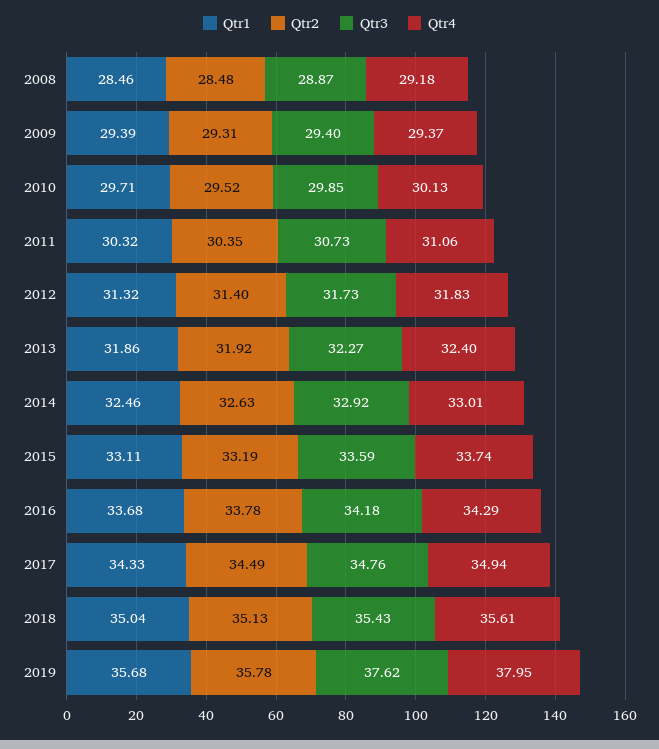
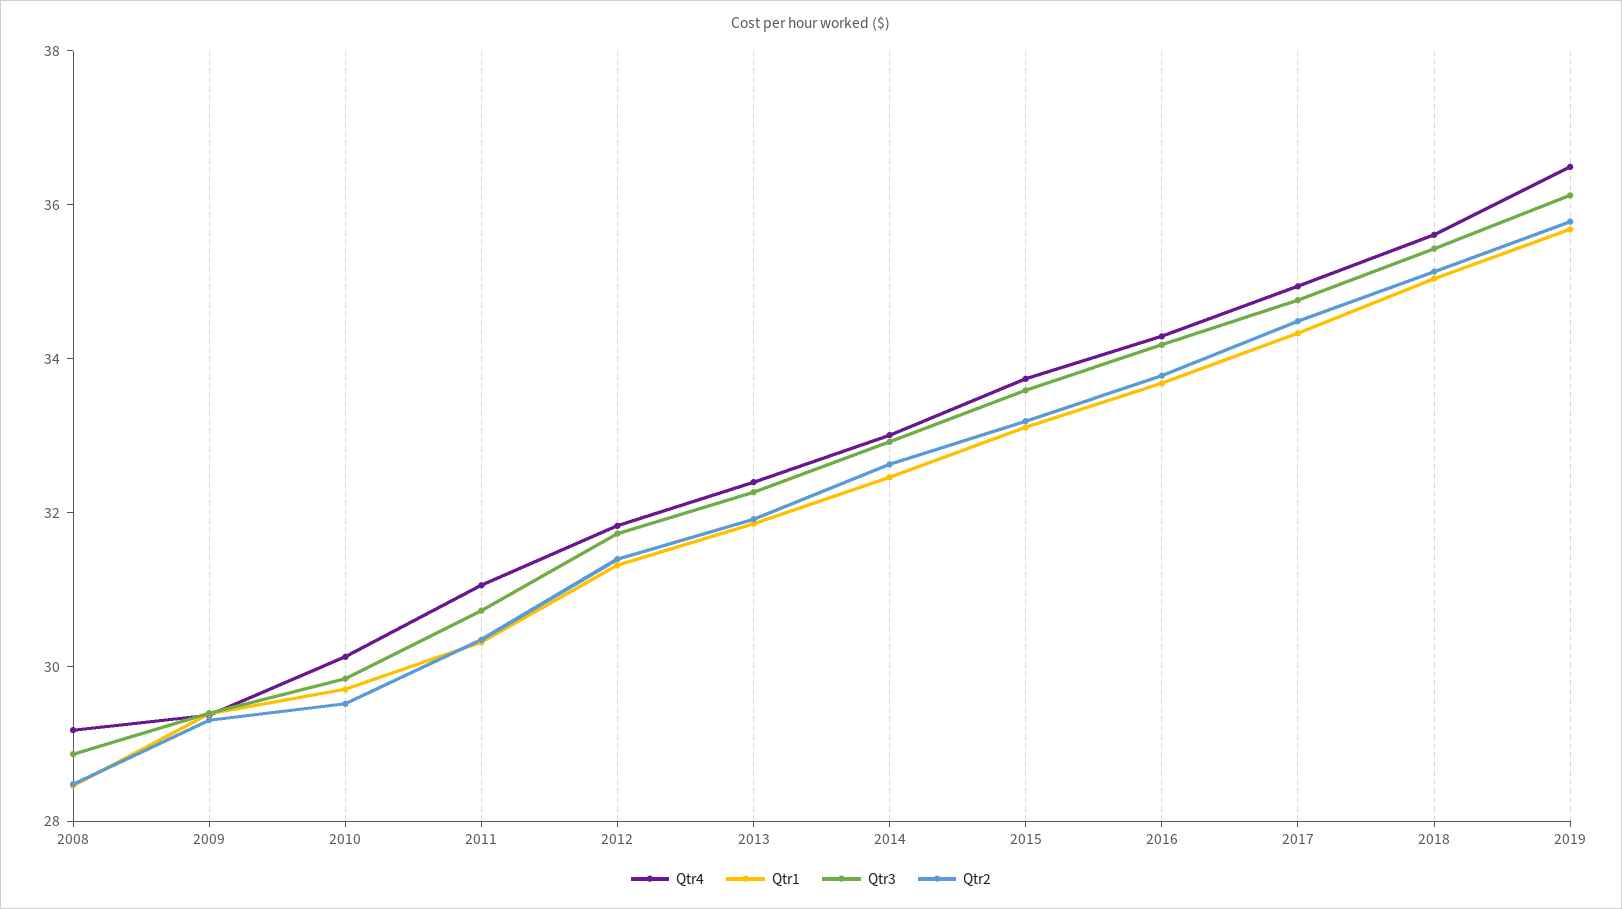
  {
    "Qtr1": {
      "2008": 28.46,
      "2009": 29.39,
      "2010": 29.71,
      "2011": 30.32,
      "2012": 31.32,
      "2013": 31.86,
      "2014": 32.46,
      "2015": 33.11,
      "2016": 33.68,
      "2017": 34.33,
      "2018": 35.04,
      "2019": 35.68
    },
    "Qtr2": {
      "2008": 28.48,
      "2009": 29.31,
      "2010": 29.52,
      "2011": 30.35,
      "2012": 31.4,
      "2013": 31.92,
      "2014": 32.63,
      "2015": 33.19,
      "2016": 33.78,
      "2017": 34.49,
      "2018": 35.13,
      "2019": 35.78
    },
    "Qtr3": {
      "2008": 28.87,
      "2009": 29.4,
      "2010": 29.85,
      "2011": 30.73,
      "2012": 31.73,
      "2013": 32.27,
      "2014": 32.92,
      "2015": 33.59,
      "2016": 34.18,
      "2017": 34.76,
      "2018": 35.43,
-     "2019": 37.62
+     "2019": 36
    },
    "Qtr4": {
      "2008": 29.18,
      "2009": 29.37,
      "2010": 30.13,
      "2011": 31.06,
      "2012": 31.83,
      "2013": 32.4,
      "2014": 33.01,
      "2015": 33.74,
      "2016": 34.29,
      "2017": 34.94,
      "2018": 35.61,
-     "2019": 37.95
+     "2019": 36.5
    }
  }

